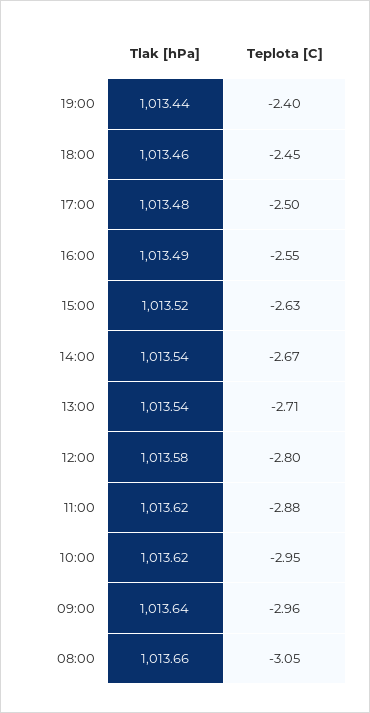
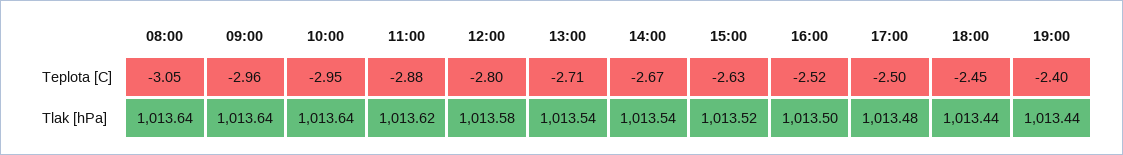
  {
    "Tlak [hPa]": {
      "19:00": 1013.44,
-     "18:00": 1013.46,
+     "18:00": 1013.44,
      "17:00": 1013.48,
-     "16:00": 1013.49,
+     "16:00": 1013.5,
      "15:00": 1013.52,
      "14:00": 1013.54,
      "13:00": 1013.54,
      "12:00": 1013.58,
      "11:00": 1013.62,
-     "10:00": 1013.62,
+     "10:00": 1013.64,
      "09:00": 1013.64,
-     "08:00": 1013.66
+     "08:00": 1013.64
    },
    "Teplota [C]": {
      "19:00": -2.4,
      "18:00": -2.45,
      "17:00": -2.5,
-     "16:00": -2.55,
+     "16:00": -2.52,
      "15:00": -2.63,
      "14:00": -2.67,
      "13:00": -2.71,
      "12:00": -2.8,
      "11:00": -2.88,
      "10:00": -2.95,
      "09:00": -2.96,
      "08:00": -3.05
    }
  }

